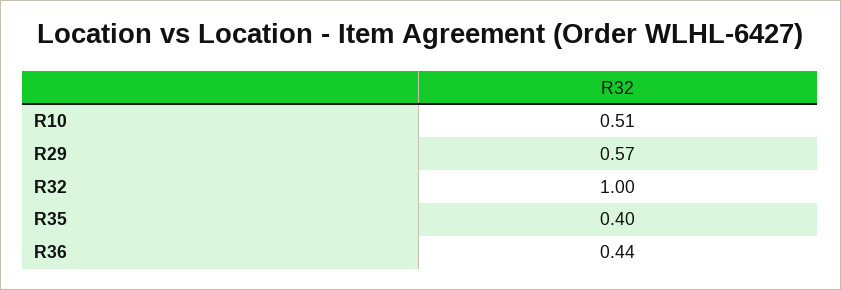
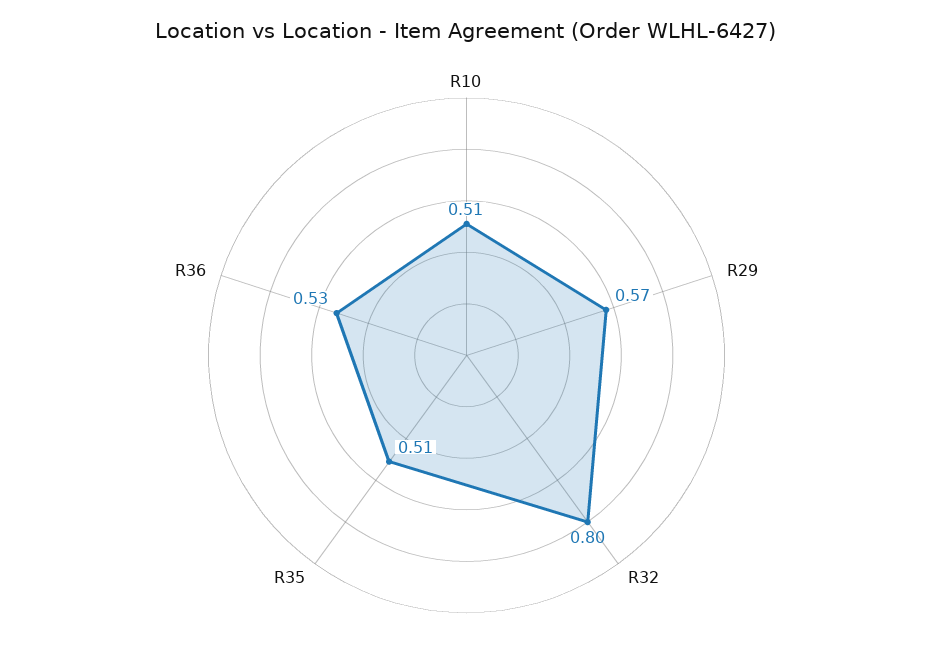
  {
    "R10": 0.51,
    "R29": 0.57,
-   "R32": 1,
+   "R32": 0.8,
-   "R35": 0.4,
+   "R35": 0.51,
-   "R36": 0.44
+   "R36": 0.53
  }

